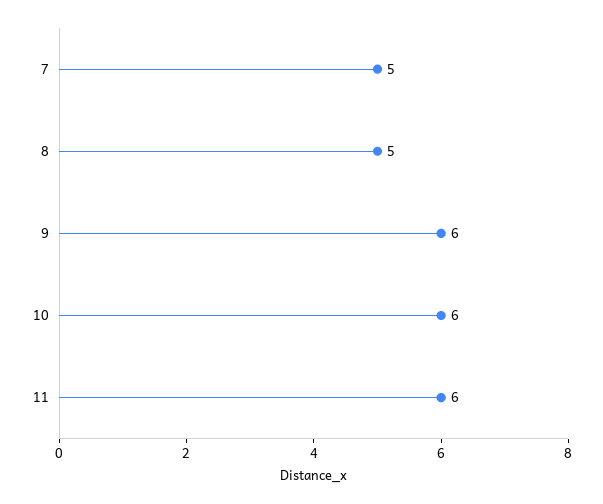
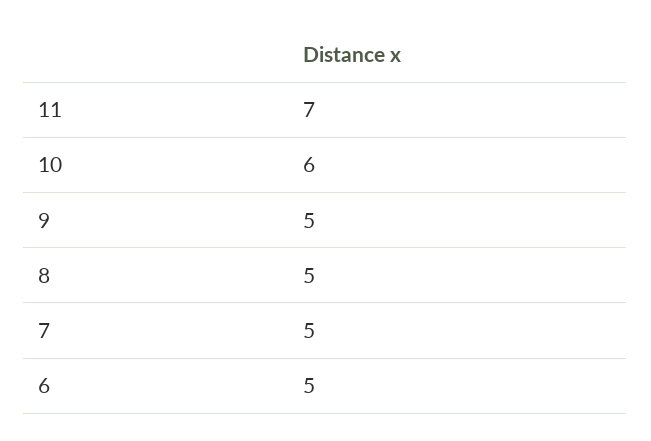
  {
    "7": 5,
    "8": 5,
-   "9": 6,
+   "9": 5,
    "10": 6,
-   "11": 6
+   "11": 7,
+   "6": 5
  }

